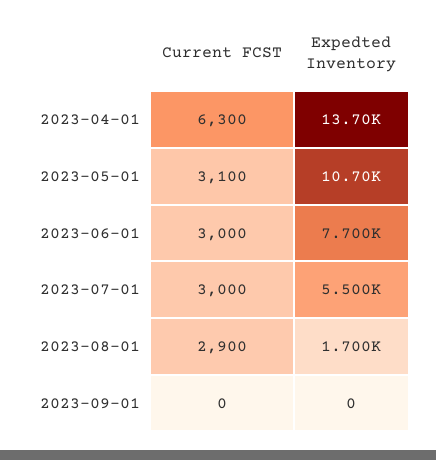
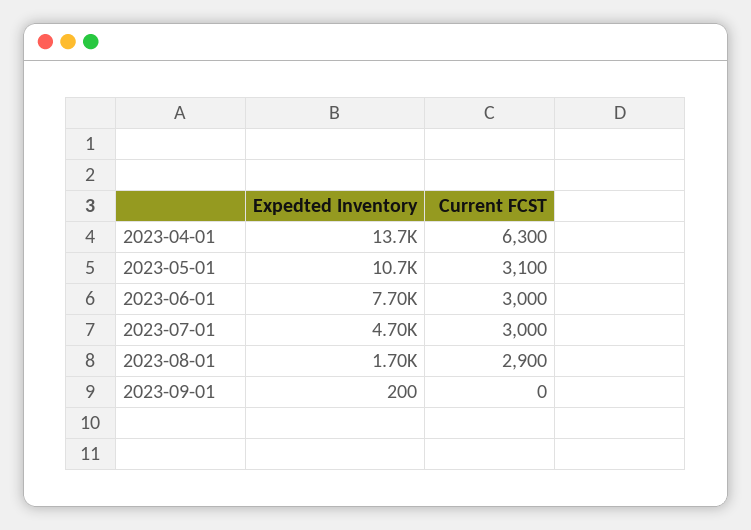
  {
    "Current FCST": {
      "2023-04-01": 6300,
      "2023-05-01": 3100,
      "2023-06-01": 3000,
      "2023-07-01": 3000,
      "2023-08-01": 2900,
      "2023-09-01": 0
    },
    "Expedted Inventory": {
      "2023-04-01": 13700,
      "2023-05-01": 10700,
      "2023-06-01": 7700,
-     "2023-07-01": 5500,
+     "2023-07-01": 4700,
      "2023-08-01": 1700,
-     "2023-09-01": 0
+     "2023-09-01": 200
    }
  }

